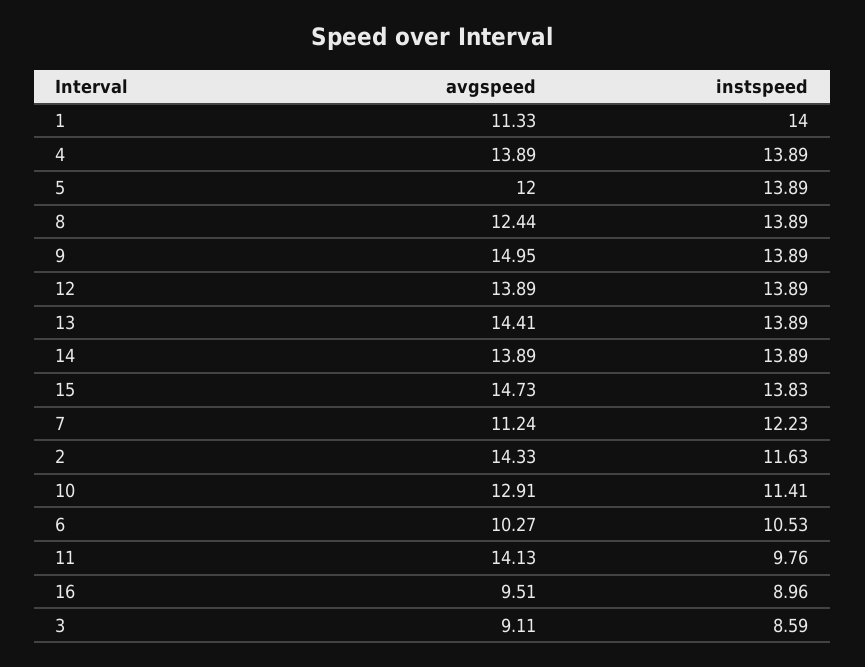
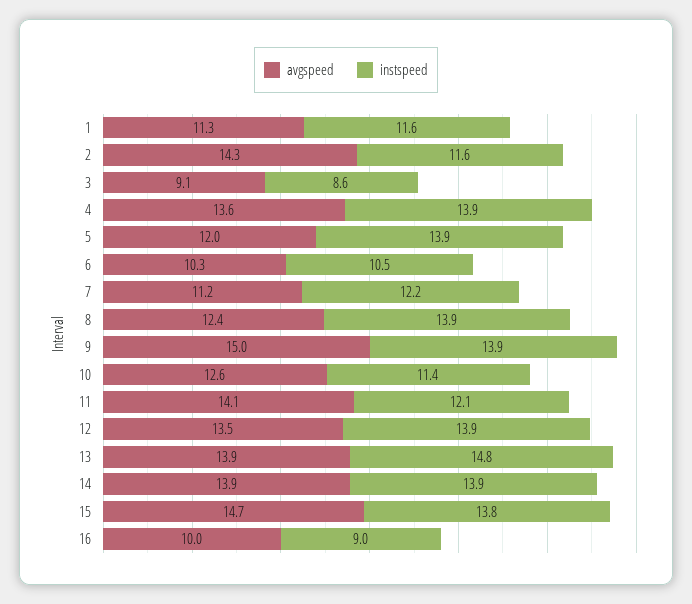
  {
    "avgspeed": {
      "1": 11.33,
-     "4": 13.89,
+     "4": 13.6,
      "5": 12,
      "8": 12.44,
      "9": 14.95,
-     "12": 13.89,
+     "12": 13.5,
-     "13": 14.41,
+     "13": 13.9,
      "14": 13.89,
      "15": 14.73,
      "7": 11.24,
      "2": 14.33,
-     "10": 12.91,
+     "10": 12.6,
      "6": 10.27,
      "11": 14.13,
-     "16": 9.51,
+     "16": 10,
      "3": 9.11
    },
    "instspeed": {
-     "1": 14,
+     "1": 11.6,
      "4": 13.89,
      "5": 13.89,
      "8": 13.89,
      "9": 13.89,
      "12": 13.89,
-     "13": 13.89,
+     "13": 14.8,
      "14": 13.89,
      "15": 13.83,
      "7": 12.23,
      "2": 11.63,
      "10": 11.41,
      "6": 10.53,
-     "11": 9.76,
+     "11": 12.1,
      "16": 8.96,
      "3": 8.59
    }
  }

